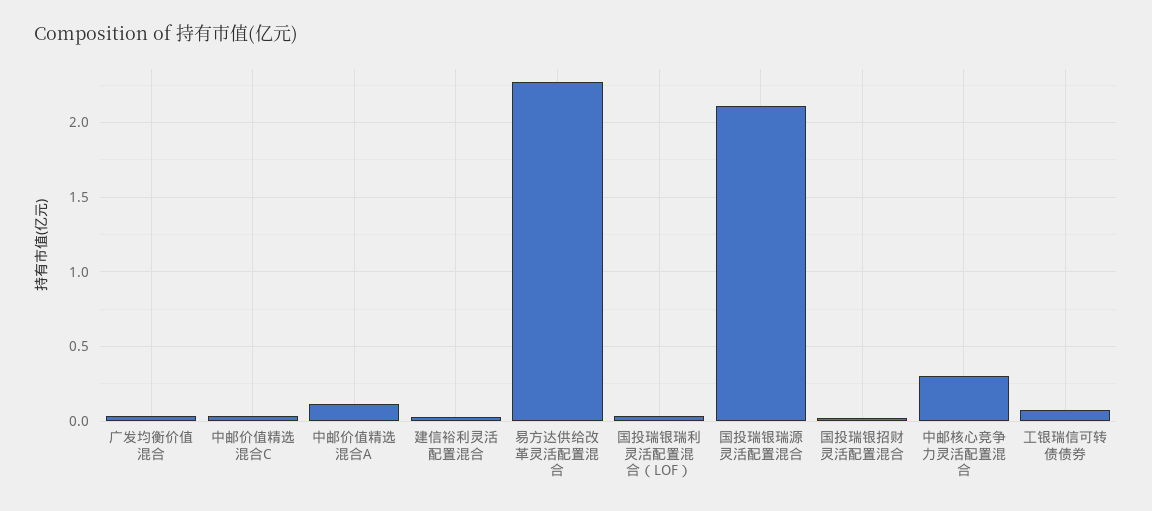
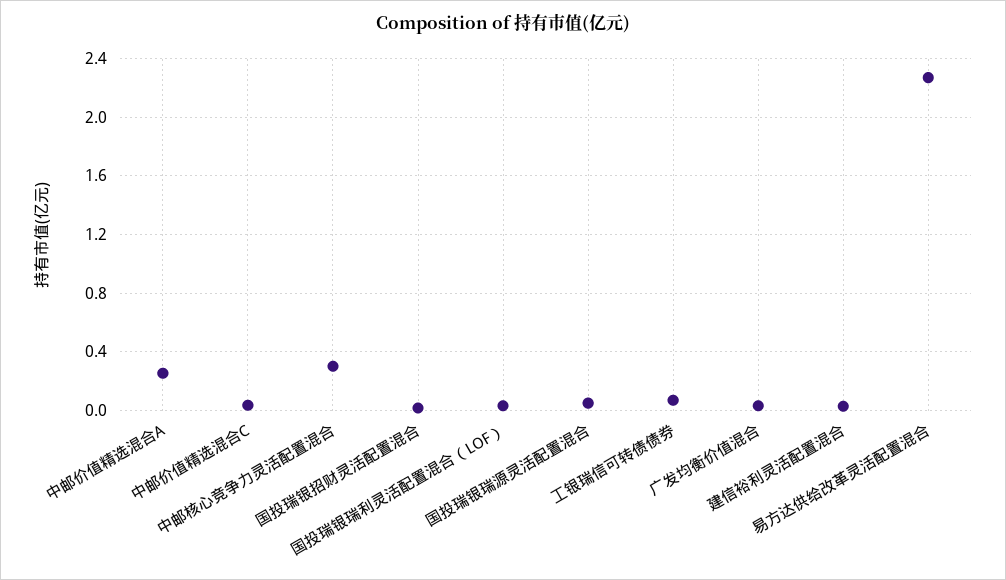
  {
    "广发均衡价值混合": 0.05,
    "中邮价值精选混合C": 0.05,
-   "中邮价值精选混合A": 0.1,
+   "中邮价值精选混合A": 0.25,
    "建信裕利灵活配置混合": 0.05,
    "易方达供给改革灵活配置混合": 2.25,
    "国投瑞银瑞利灵活配置混合（LOF）": 0.05,
-   "国投瑞银瑞源灵活配置混合": 2.1,
+   "国投瑞银瑞源灵活配置混合": 0.05,
    "国投瑞银招财灵活配置混合": 0,
    "中邮核心竞争力灵活配置混合": 0.3,
    "工银瑞信可转债债券": 0.05
  }

